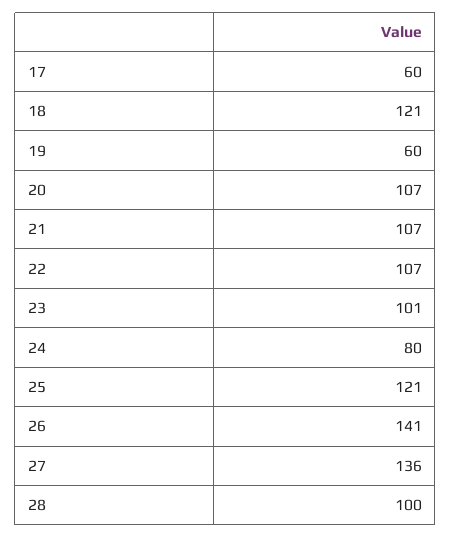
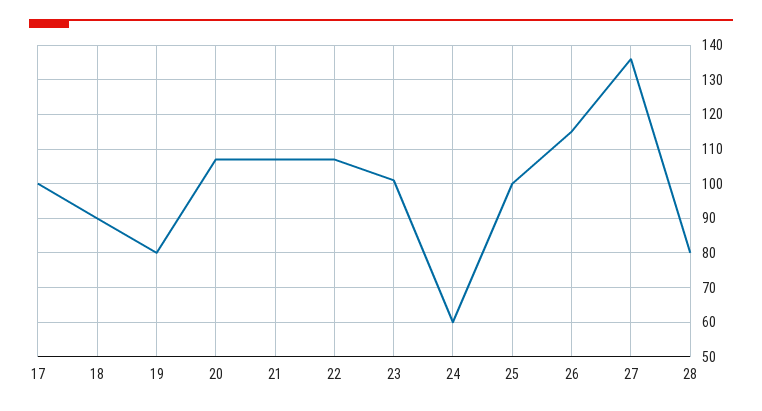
  {
-   "17": 60,
+   "17": 100,
-   "18": 121,
+   "18": 90,
-   "19": 60,
+   "19": 80,
    "20": 107,
    "21": 107,
    "22": 107,
    "23": 101,
-   "24": 80,
+   "24": 60,
-   "25": 121,
+   "25": 100,
-   "26": 141,
+   "26": 115,
    "27": 136,
-   "28": 100
+   "28": 80
  }

